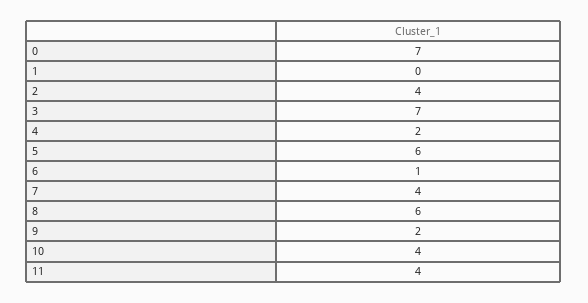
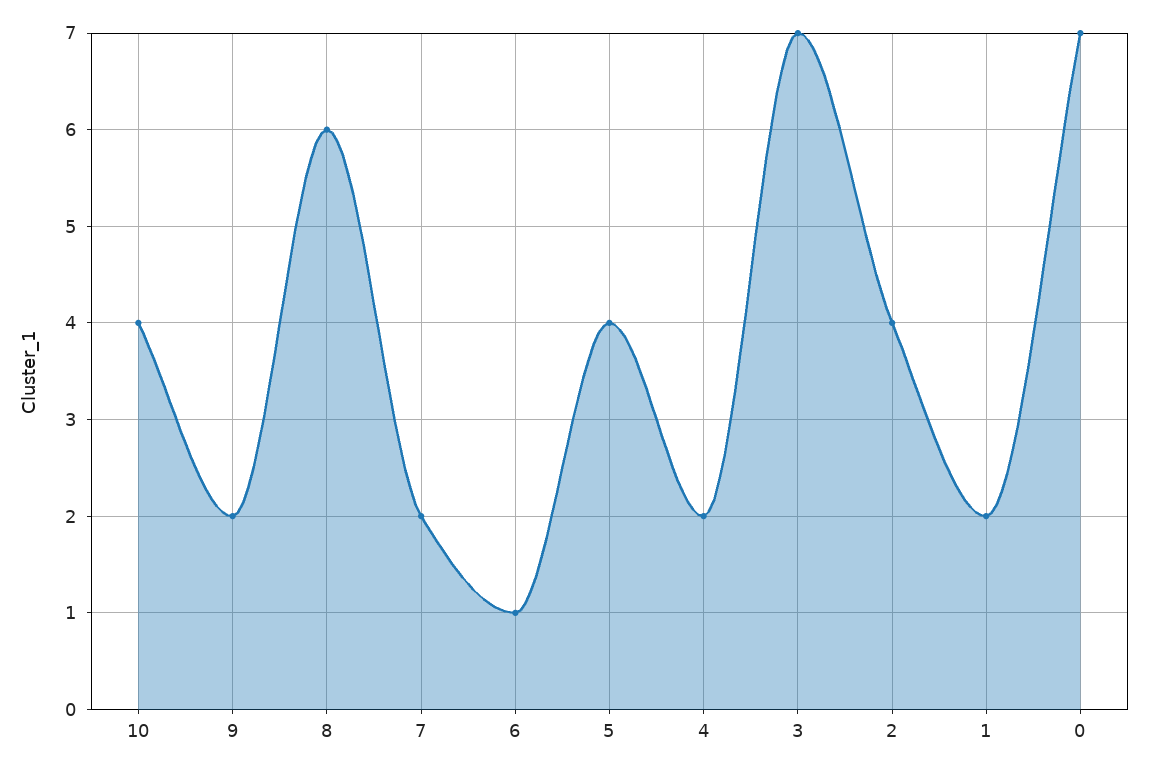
  {
    "0": 7,
-   "1": 0,
+   "1": 2,
    "2": 4,
    "3": 7,
    "4": 2,
-   "5": 6,
+   "5": 4,
    "6": 1,
-   "7": 4,
+   "7": 2,
    "8": 6,
    "9": 2,
-   "10": 4,
+   "10": 4
-   "11": 4
  }

